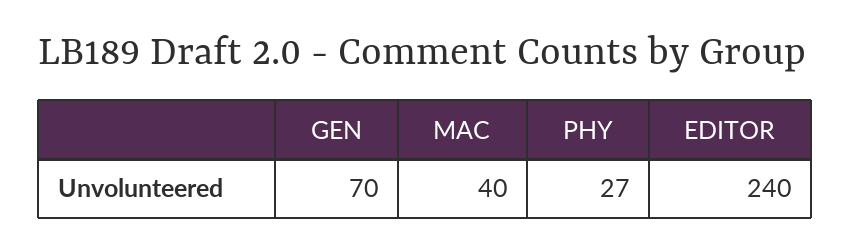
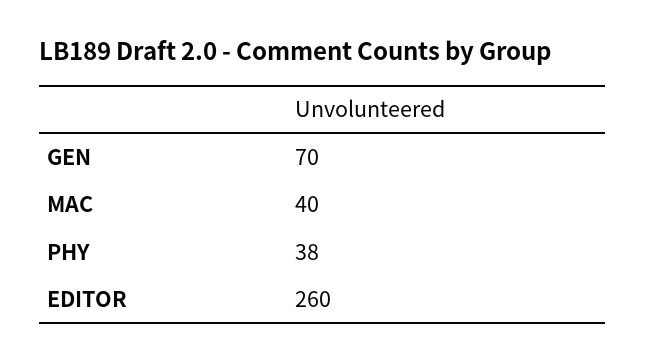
  {
    "GEN": 70,
    "MAC": 40,
-   "PHY": 27,
+   "PHY": 38,
-   "EDITOR": 240
+   "EDITOR": 260
  }

